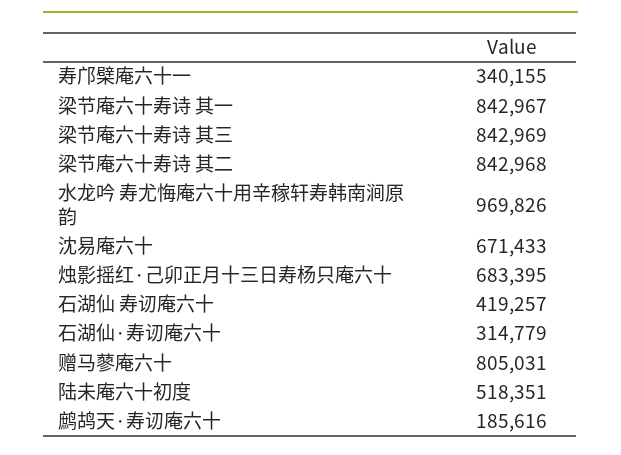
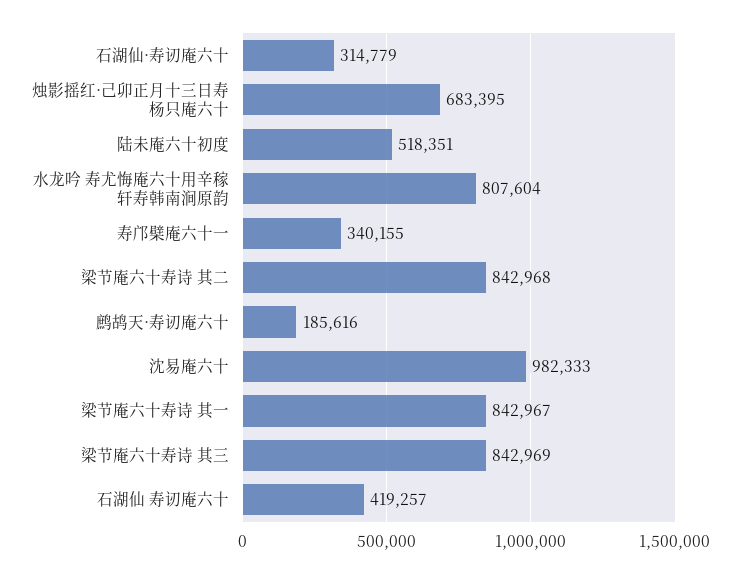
  {
    "寿邝檗庵六十一": 340155,
    "梁节庵六十寿诗 其一": 842967,
    "梁节庵六十寿诗 其三": 842969,
    "梁节庵六十寿诗 其二": 842968,
-   "水龙吟 寿尤悔庵六十用辛稼轩寿韩南涧原韵": 969826,
+   "水龙吟 寿尤悔庵六十用辛稼轩寿韩南涧原韵": 807604,
-   "沈易庵六十": 671433,
+   "沈易庵六十": 982333,
    "烛影摇红·己卯正月十三日寿杨只庵六十": 683395,
    "石湖仙 寿讱庵六十": 419257,
    "石湖仙·寿讱庵六十": 314779,
-   "赠马蓼庵六十": 805031,
    "陆未庵六十初度": 518351,
    "鹧鸪天·寿讱庵六十": 185616
  }

